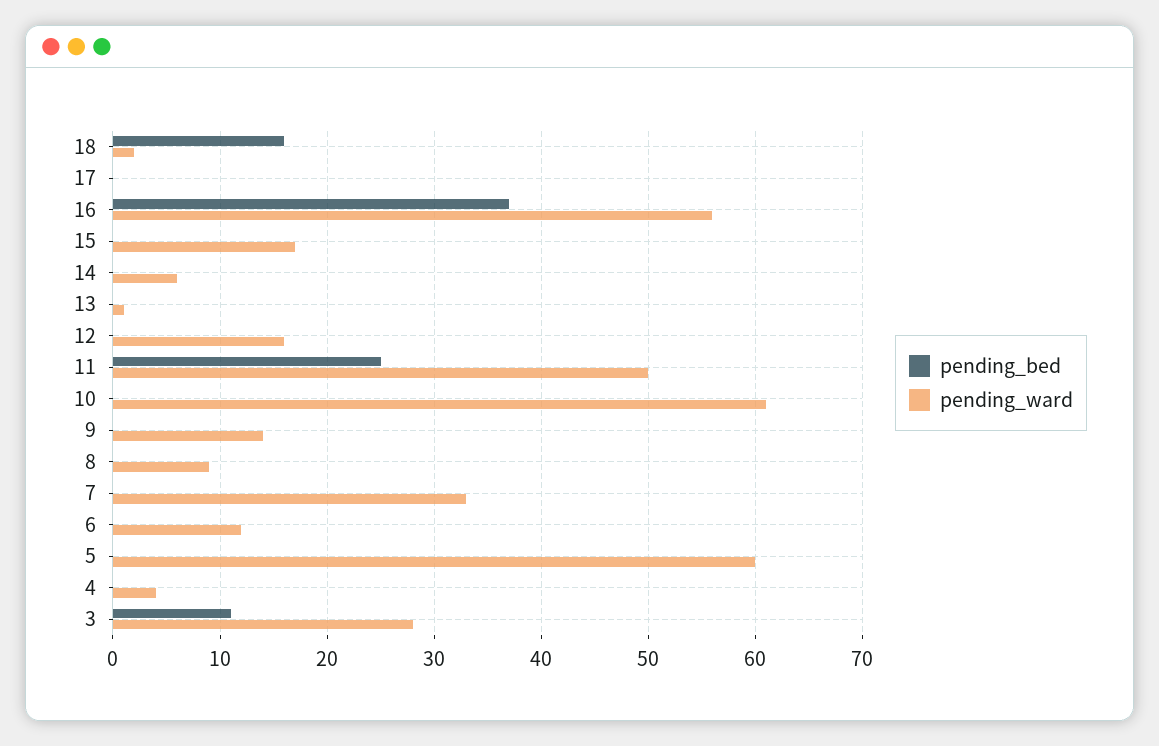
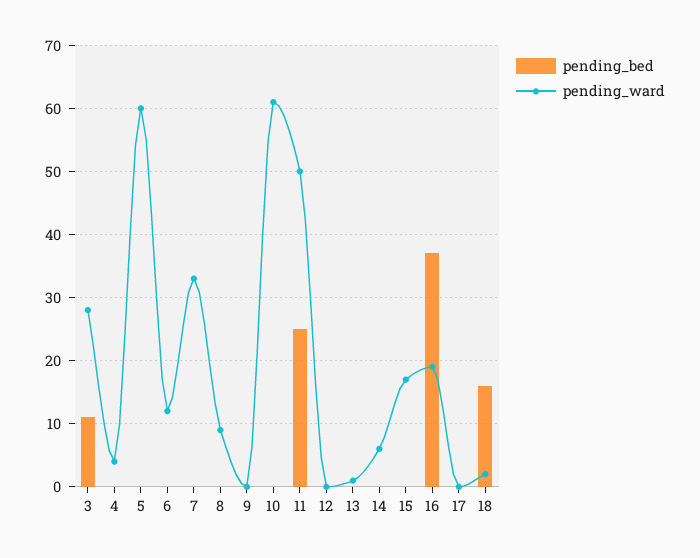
  {
    "pending_bed": {
      "18": 16,
      "17": 0,
      "16": 37,
      "15": 0,
      "14": 0,
      "13": 0,
      "12": 0,
      "11": 25,
      "10": 0,
      "9": 0,
      "8": 0,
      "7": 0,
      "6": 0,
      "5": 0,
      "4": 0,
      "3": 11
    },
    "pending_ward": {
      "18": 2,
      "17": 0,
-     "16": 56,
+     "16": 19,
      "15": 17,
      "14": 6,
      "13": 1,
-     "12": 16,
+     "12": 0,
      "11": 50,
      "10": 61,
-     "9": 14,
+     "9": 0,
      "8": 9,
      "7": 33,
      "6": 12,
      "5": 60,
      "4": 4,
      "3": 28
    }
  }

